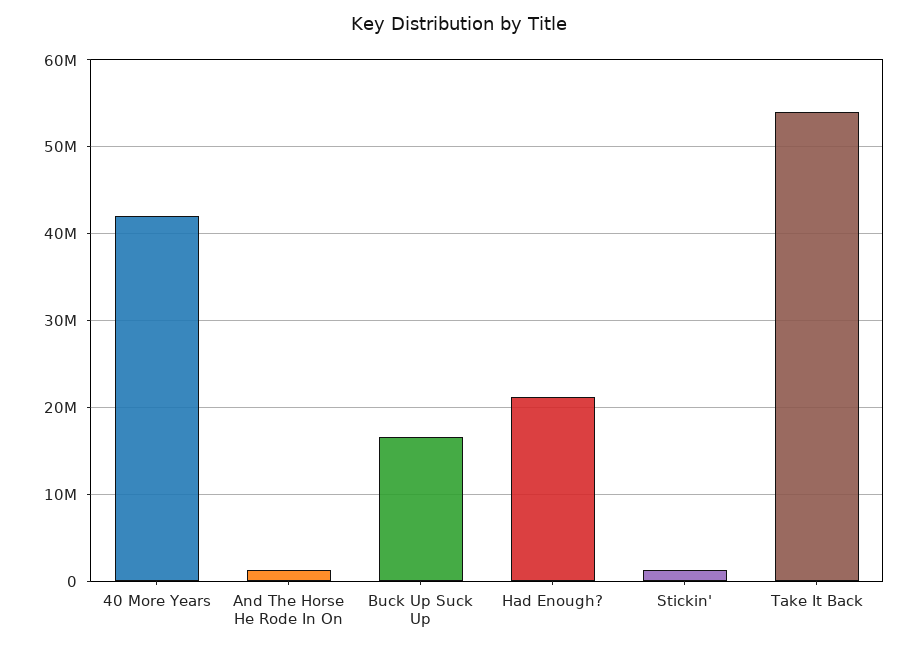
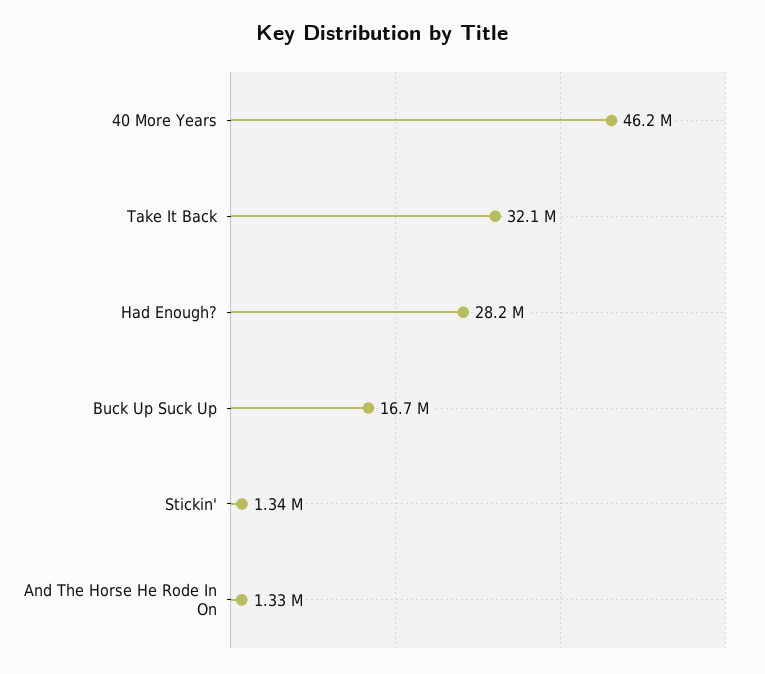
  {
-   "40 More Years": 42000000,
+   "40 More Years": 46200000,
    "And The Horse He Rode In On": 1330000,
    "Buck Up Suck Up": 16700000,
-   "Had Enough?": 21000000,
+   "Had Enough?": 28200000,
    "Stickin'": 1340000,
-   "Take It Back": 54000000
+   "Take It Back": 32100000
  }

